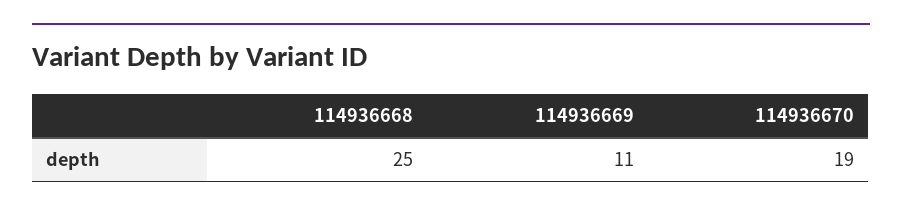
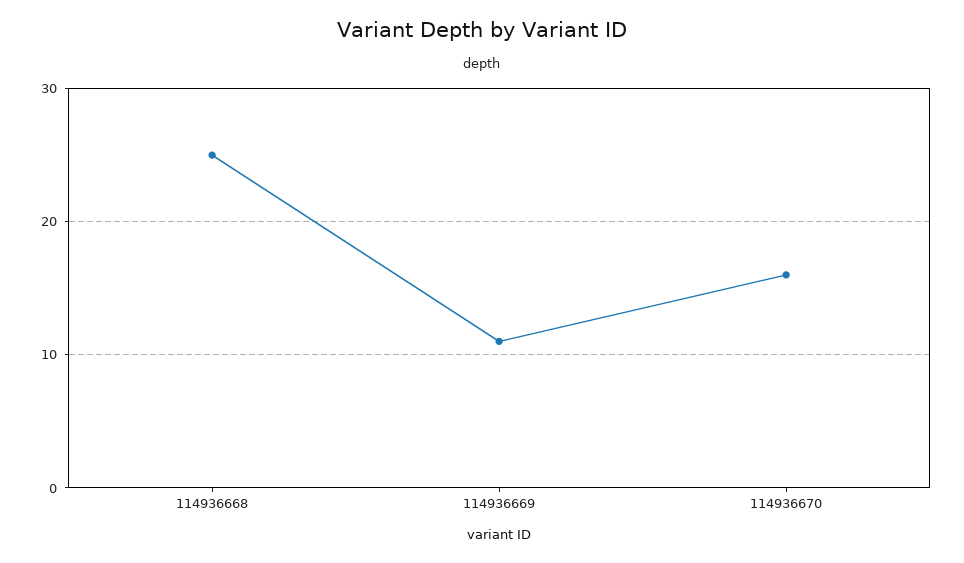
  {
    "114936668": 25,
    "114936669": 11,
-   "114936670": 19
+   "114936670": 16
  }

